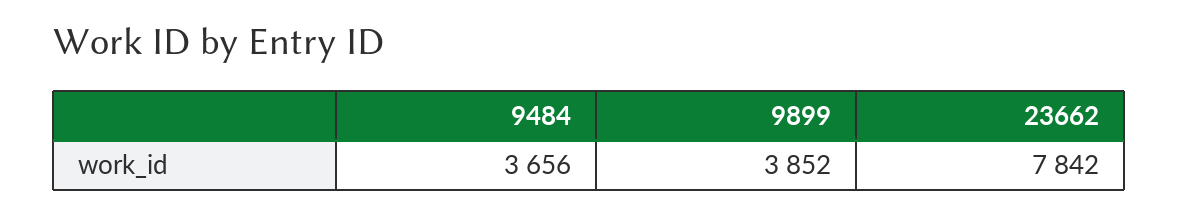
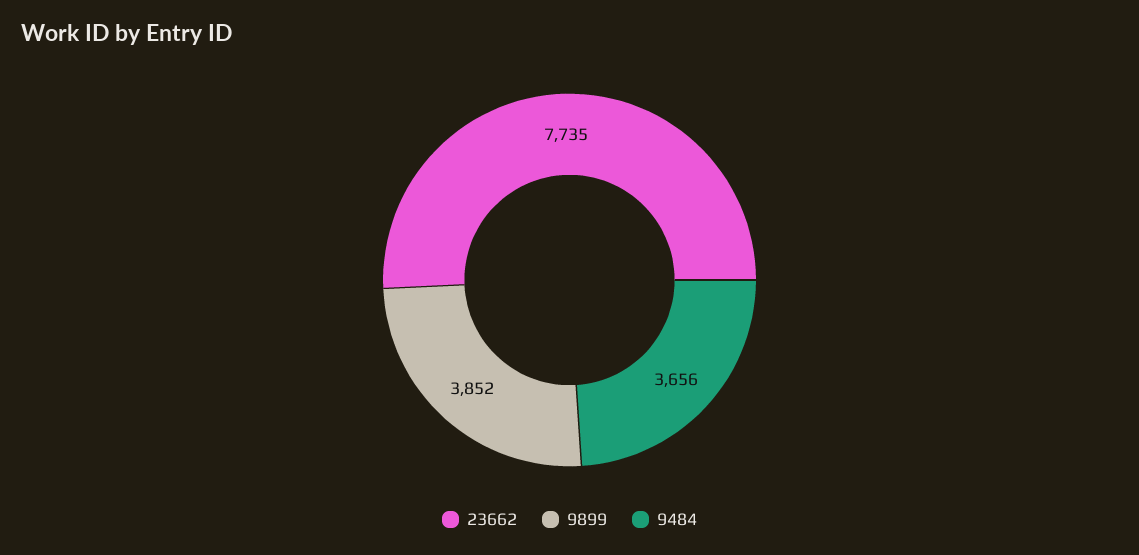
  {
    "9484": 3656,
    "9899": 3852,
-   "23662": 7842
+   "23662": 7735
  }

